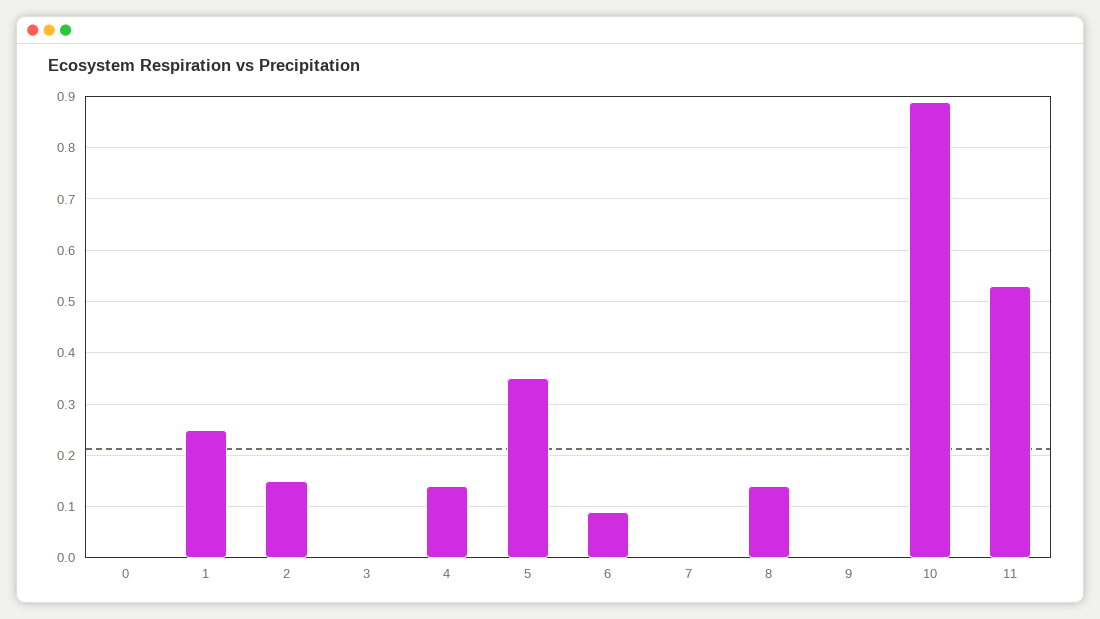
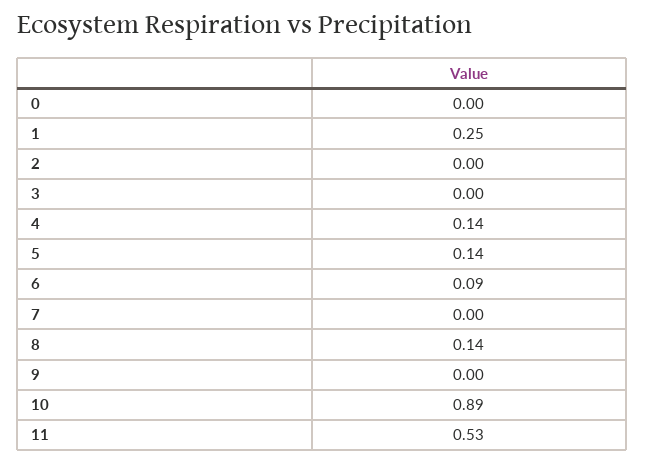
  {
    "0": 0,
    "1": 0.25,
-   "2": 0.15,
+   "2": 0,
    "3": 0,
    "4": 0.14,
-   "5": 0.35,
+   "5": 0.14,
    "6": 0.09,
    "7": 0,
    "8": 0.14,
    "9": 0,
    "10": 0.89,
    "11": 0.53
  }

